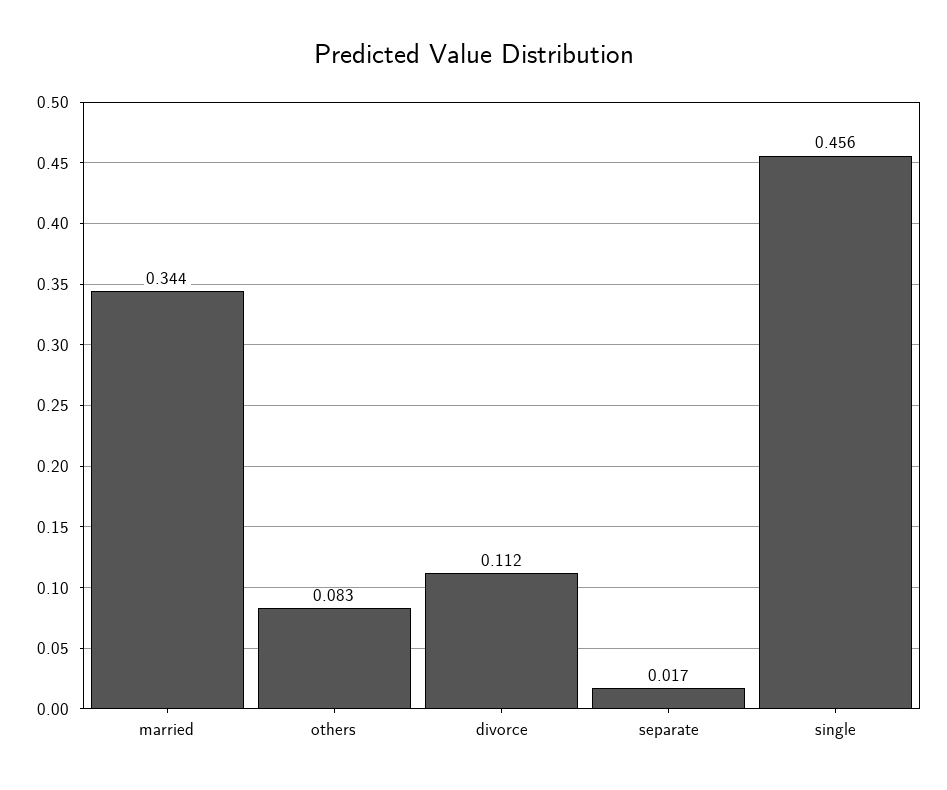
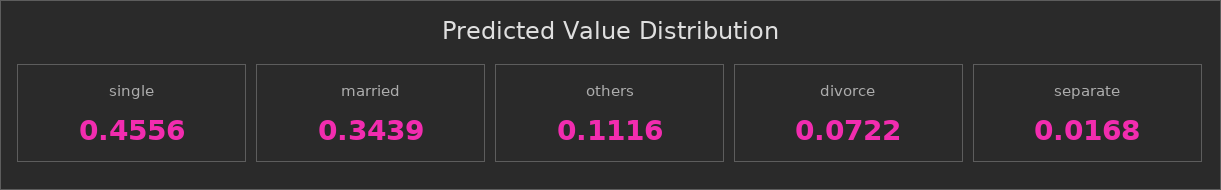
  {
    "married": 0.3439,
-   "others": 0.083,
+   "others": 0.1116,
-   "divorce": 0.112,
+   "divorce": 0.0722,
    "separate": 0.0168,
    "single": 0.4556
  }

